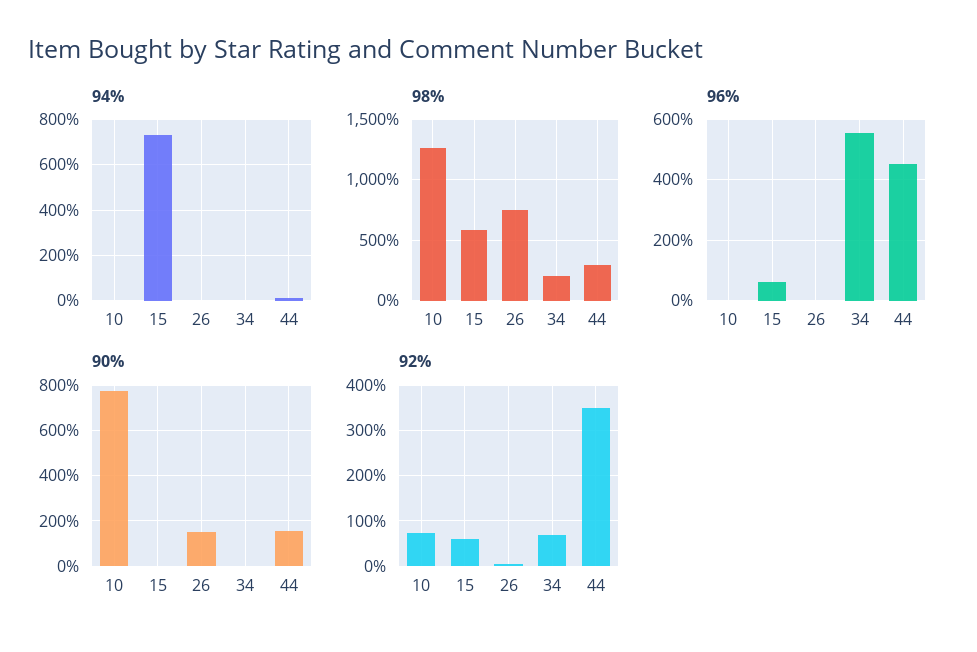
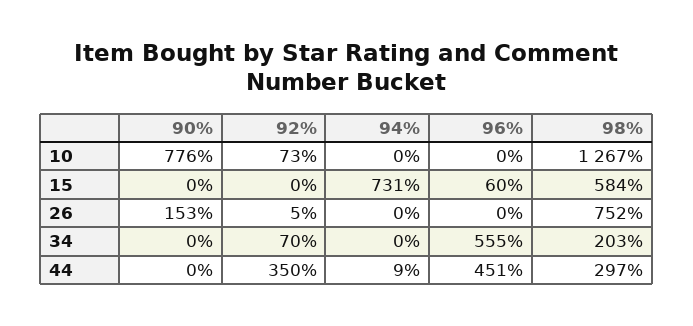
  {
    "94%": {
      "10": 0,
      "15": 731,
      "26": 0,
      "34": 0,
      "44": 9
    },
    "98%": {
      "10": 1267,
      "15": 584,
      "26": 752,
      "34": 203,
      "44": 297
    },
    "96%": {
      "10": 0,
      "15": 60,
      "26": 0,
      "34": 555,
      "44": 451
    },
    "90%": {
      "10": 776,
      "15": 0,
      "26": 153,
      "34": 0,
-     "44": 150
+     "44": 0
    },
    "92%": {
      "10": 73,
-     "15": 60,
+     "15": 0,
      "26": 5,
      "34": 70,
      "44": 350
    }
  }

